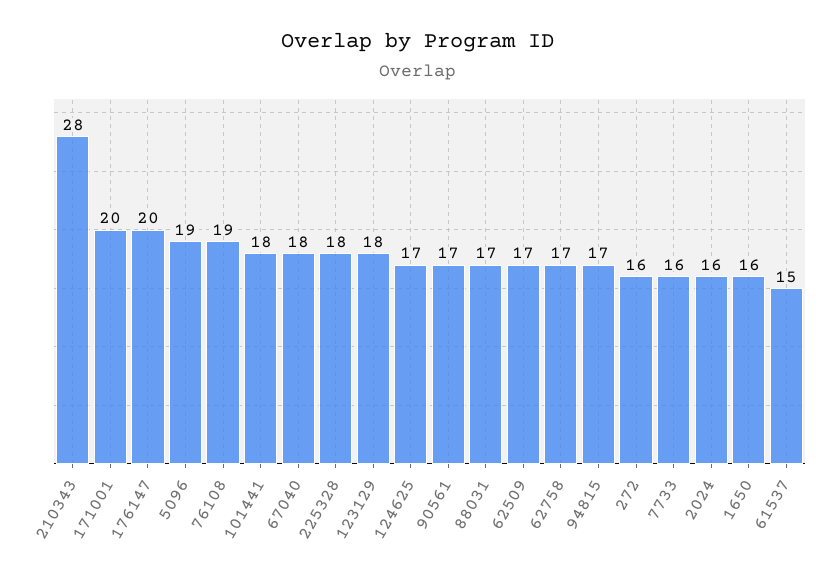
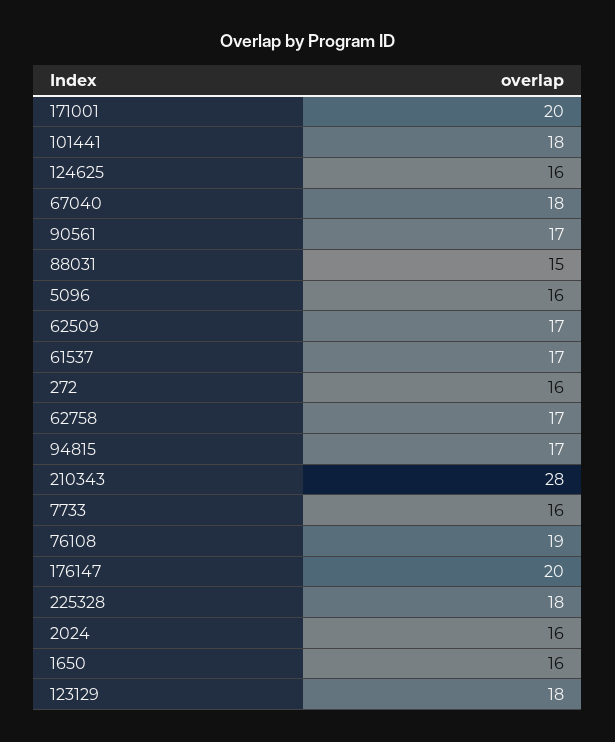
  {
    "210343": 28,
    "171001": 20,
    "176147": 20,
-   "5096": 19,
+   "5096": 16,
    "76108": 19,
    "101441": 18,
    "67040": 18,
    "225328": 18,
    "123129": 18,
-   "124625": 17,
+   "124625": 16,
    "90561": 17,
-   "88031": 17,
+   "88031": 15,
    "62509": 17,
    "62758": 17,
    "94815": 17,
    "272": 16,
    "7733": 16,
    "2024": 16,
    "1650": 16,
-   "61537": 15
+   "61537": 17
  }

